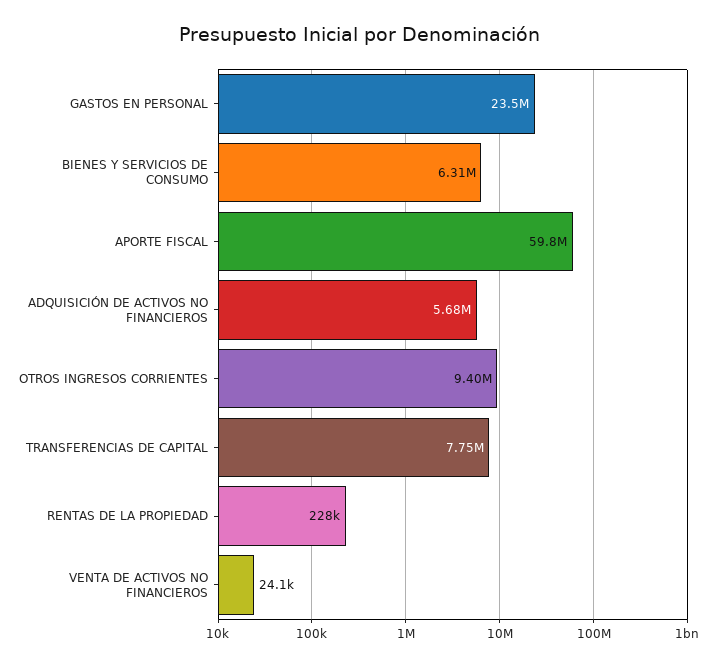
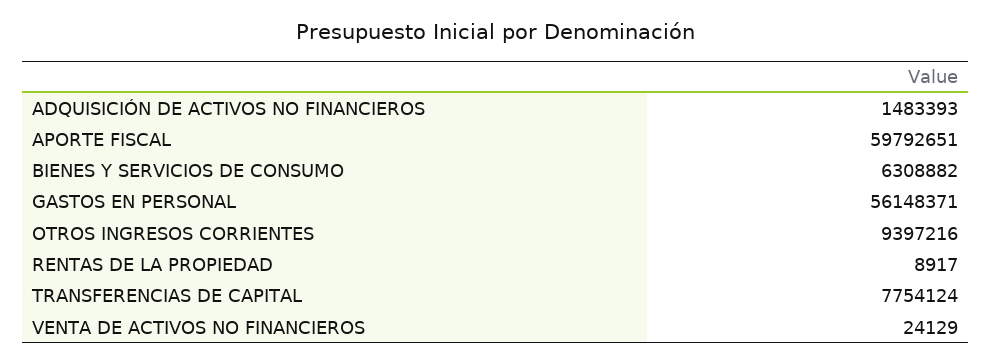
  {
-   "GASTOS EN PERSONAL": 23500000,
+   "GASTOS EN PERSONAL": 56148371,
    "BIENES Y SERVICIOS DE CONSUMO": 6308882,
    "APORTE FISCAL": 59792651,
-   "ADQUISICIÓN DE ACTIVOS NO FINANCIEROS": 5680000,
+   "ADQUISICIÓN DE ACTIVOS NO FINANCIEROS": 1483393,
    "OTROS INGRESOS CORRIENTES": 9397216,
    "TRANSFERENCIAS DE CAPITAL": 7754124,
-   "RENTAS DE LA PROPIEDAD": 228000,
+   "RENTAS DE LA PROPIEDAD": 8917,
    "VENTA DE ACTIVOS NO FINANCIEROS": 24129
  }

